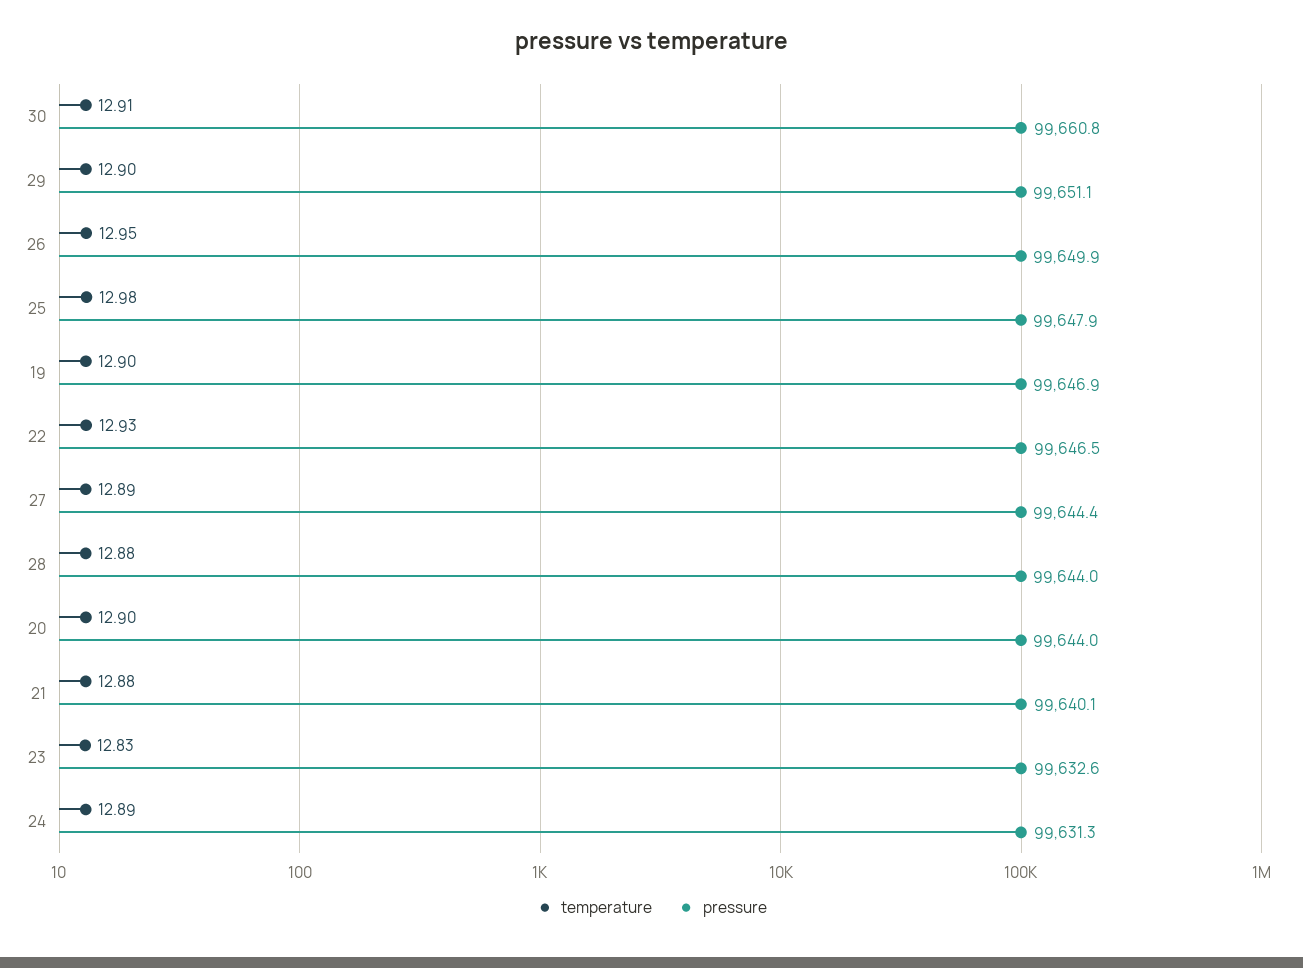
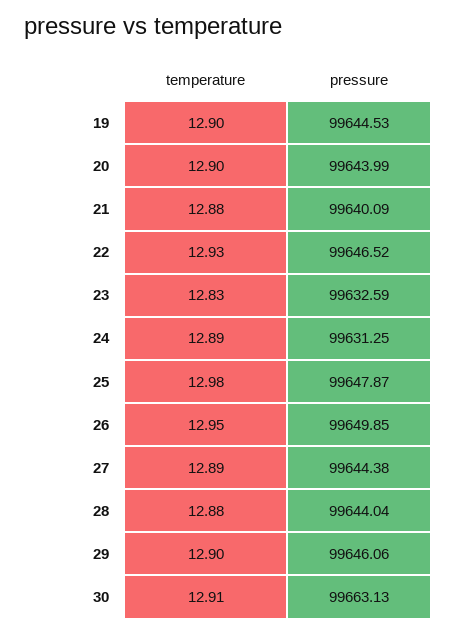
  {
    "temperature": {
      "30": 12.91,
      "29": 12.9,
      "26": 12.95,
      "25": 12.98,
      "19": 12.9,
      "22": 12.93,
      "27": 12.89,
      "28": 12.88,
      "20": 12.9,
      "21": 12.88,
      "23": 12.83,
      "24": 12.89
    },
    "pressure": {
-     "30": 99660.8,
+     "30": 99663.13,
-     "29": 99651.1,
+     "29": 99646.06,
      "26": 99649.85,
      "25": 99647.87,
-     "19": 99646.9,
+     "19": 99644.53,
      "22": 99646.52,
      "27": 99644.38,
      "28": 99644.04,
      "20": 99643.99,
      "21": 99640.09,
      "23": 99632.59,
      "24": 99631.25
    }
  }

